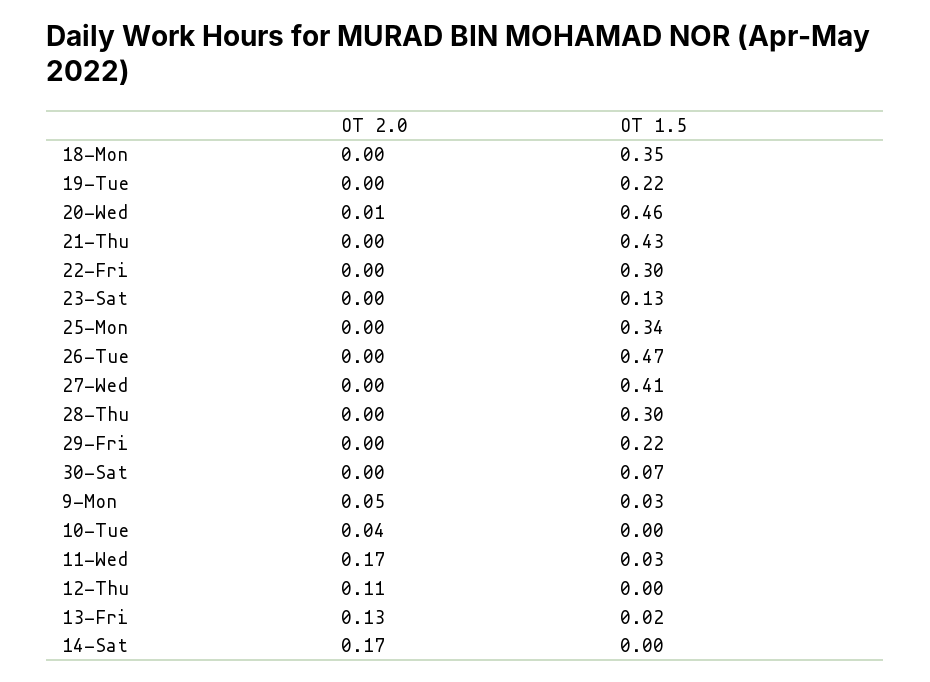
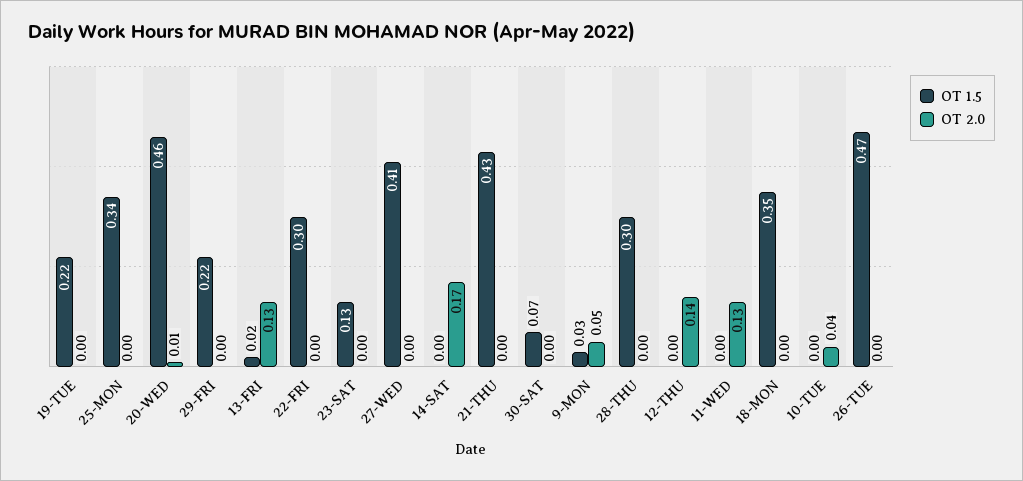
  {
    "OT 2.0": {
      "18-Mon": 0,
      "19-Tue": 0,
      "20-Wed": 0.01,
      "21-Thu": 0,
      "22-Fri": 0,
      "23-Sat": 0,
      "25-Mon": 0,
      "26-Tue": 0,
      "27-Wed": 0,
      "28-Thu": 0,
      "29-Fri": 0,
      "30-Sat": 0,
      "9-Mon": 0.05,
      "10-Tue": 0.04,
-     "11-Wed": 0.17,
+     "11-Wed": 0.13,
-     "12-Thu": 0.11,
+     "12-Thu": 0.14,
      "13-Fri": 0.13,
      "14-Sat": 0.17
    },
    "OT 1.5": {
      "18-Mon": 0.35,
      "19-Tue": 0.22,
      "20-Wed": 0.46,
      "21-Thu": 0.43,
      "22-Fri": 0.3,
      "23-Sat": 0.13,
      "25-Mon": 0.34,
      "26-Tue": 0.47,
      "27-Wed": 0.41,
      "28-Thu": 0.3,
      "29-Fri": 0.22,
      "30-Sat": 0.07,
      "9-Mon": 0.03,
      "10-Tue": 0,
-     "11-Wed": 0.03,
+     "11-Wed": 0,
      "12-Thu": 0,
      "13-Fri": 0.02,
      "14-Sat": 0
    }
  }

